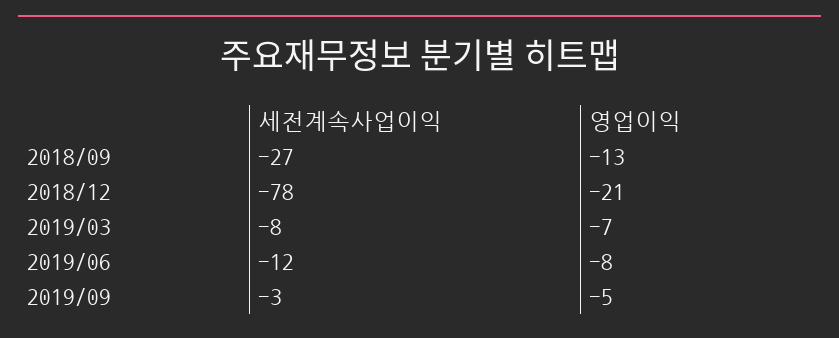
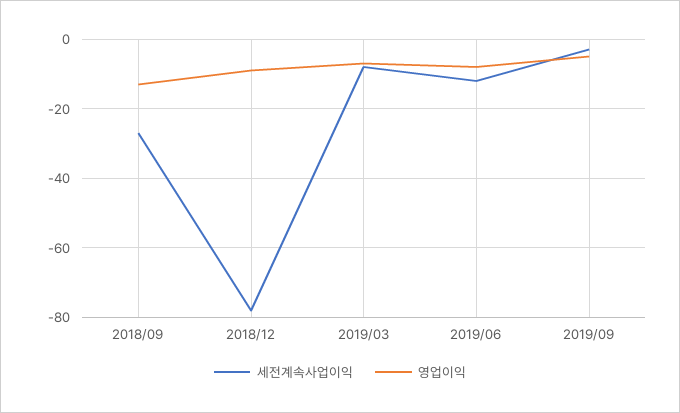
  {
    "세전계속사업이익": {
      "2018/09": -27,
      "2018/12": -78,
      "2019/03": -8,
      "2019/06": -12,
      "2019/09": -3
    },
    "영업이익": {
      "2018/09": -13,
-     "2018/12": -21,
+     "2018/12": -10,
      "2019/03": -7,
      "2019/06": -8,
      "2019/09": -5
    }
  }

